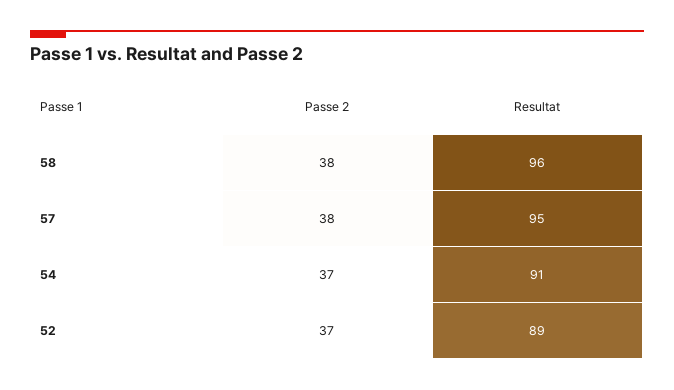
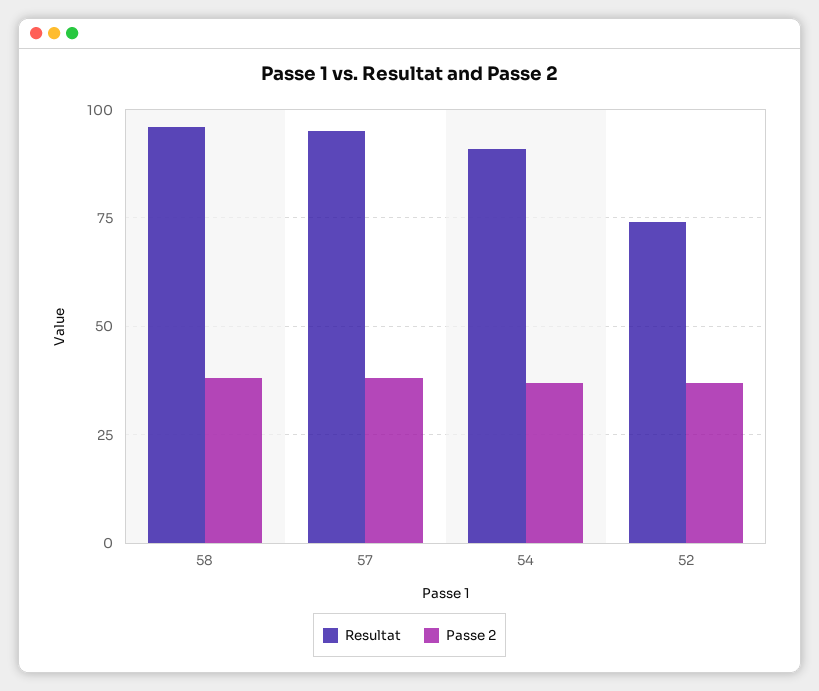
  {
    "Passe 2": {
      "58": 38,
      "57": 38,
      "54": 37,
      "52": 37
    },
    "Resultat": {
      "58": 96,
      "57": 95,
      "54": 91,
-     "52": 89
+     "52": 75
    }
  }

